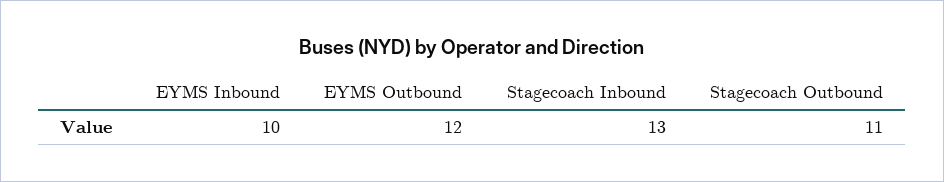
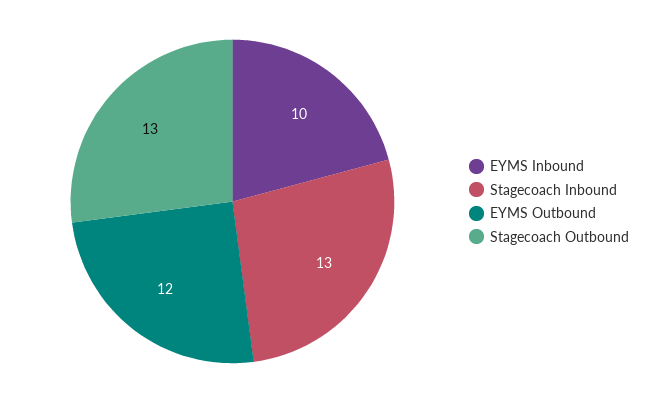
  {
    "EYMS Inbound": 10,
    "EYMS Outbound": 12,
    "Stagecoach Inbound": 13,
-   "Stagecoach Outbound": 11
+   "Stagecoach Outbound": 13
  }

